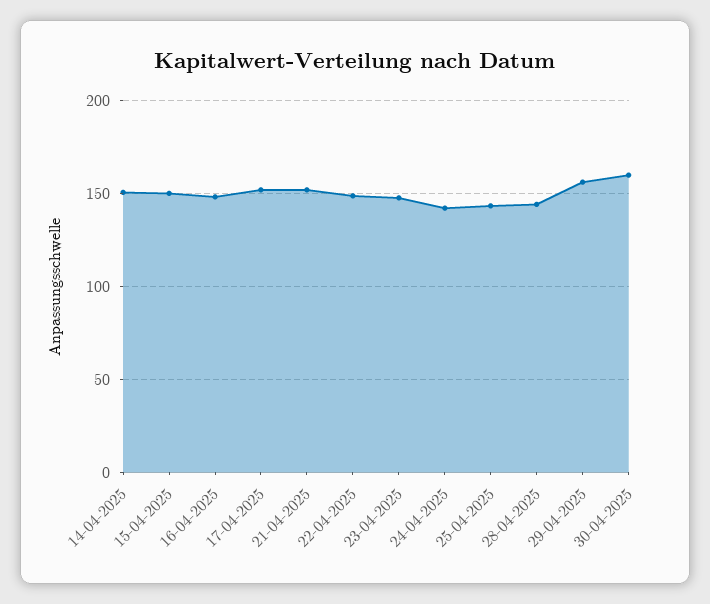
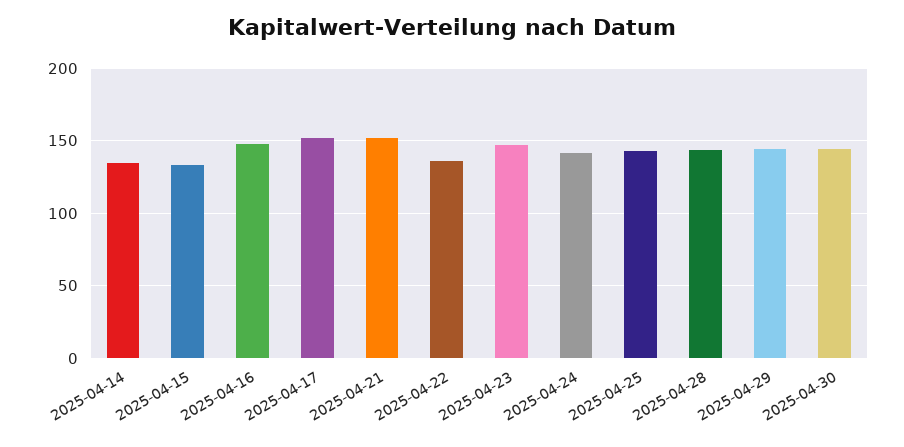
  {
-   "14-04-2025": 150,
+   "14-04-2025": 135,
-   "15-04-2025": 150,
+   "15-04-2025": 135,
    "16-04-2025": 150,
    "17-04-2025": 150,
    "21-04-2025": 150,
-   "22-04-2025": 150,
+   "22-04-2025": 135,
    "23-04-2025": 150,
    "24-04-2025": 140,
    "25-04-2025": 145,
    "28-04-2025": 145,
-   "29-04-2025": 155,
+   "29-04-2025": 145,
-   "30-04-2025": 160
+   "30-04-2025": 145
  }

